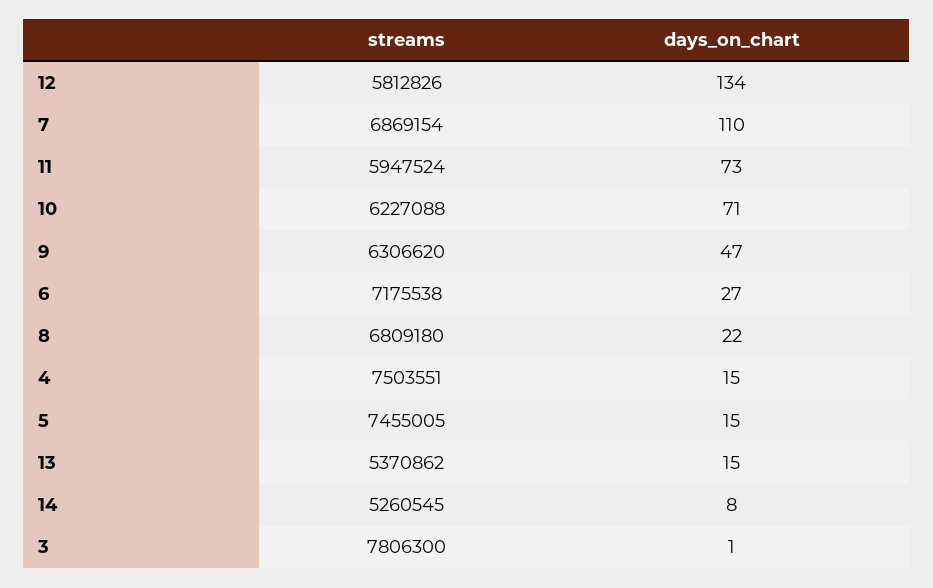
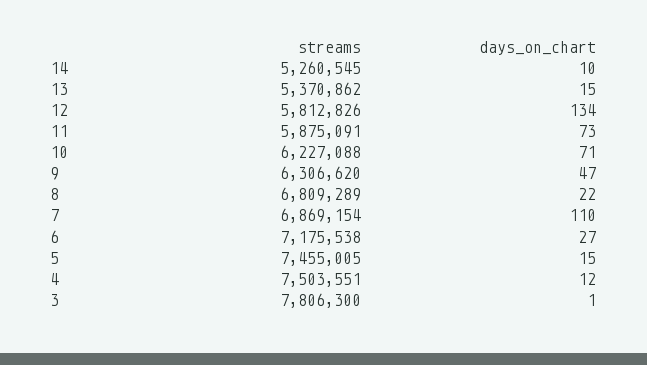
  {
    "streams": {
      "12": 5812826,
      "7": 6869154,
-     "11": 5947524,
+     "11": 5875091,
      "10": 6227088,
      "9": 6306620,
      "6": 7175538,
-     "8": 6809180,
+     "8": 6809289,
      "4": 7503551,
      "5": 7455005,
      "13": 5370862,
      "14": 5260545,
      "3": 7806300
    },
    "days_on_chart": {
      "12": 134,
      "7": 110,
      "11": 73,
      "10": 71,
      "9": 47,
      "6": 27,
      "8": 22,
-     "4": 15,
+     "4": 12,
      "5": 15,
      "13": 15,
-     "14": 8,
+     "14": 10,
      "3": 1
    }
  }

